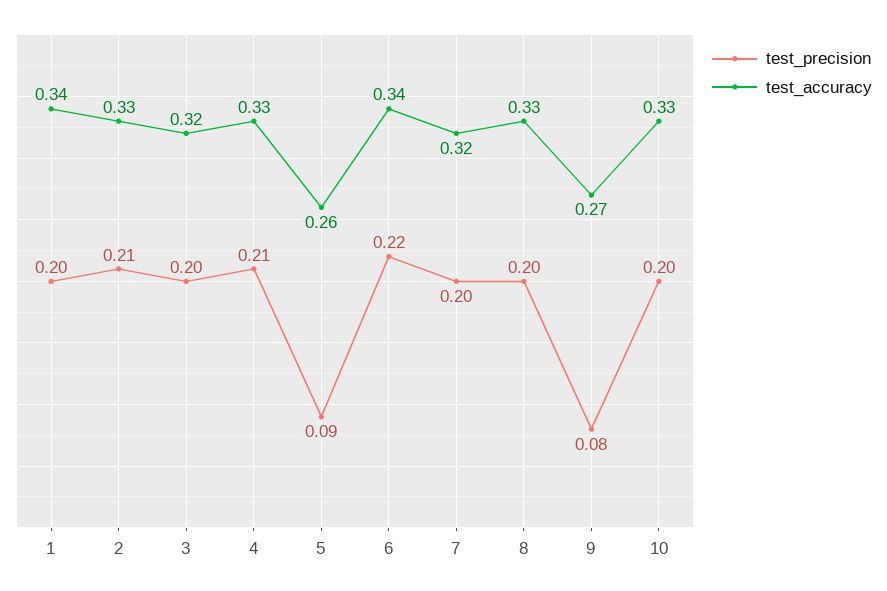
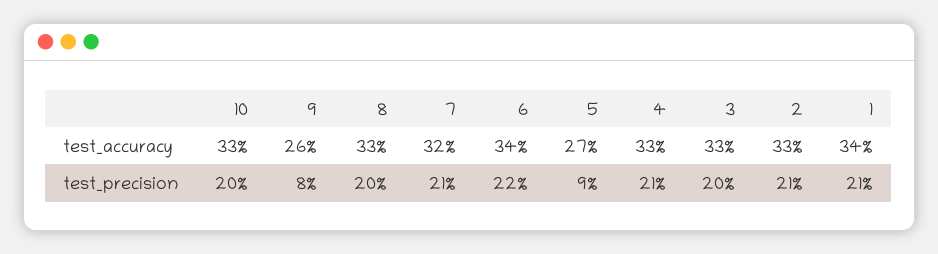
  {
    "test_precision": {
-     "1": 0.2,
+     "1": 0.21,
      "2": 0.21,
      "3": 0.2,
      "4": 0.21,
      "5": 0.09,
      "6": 0.22,
-     "7": 0.2,
+     "7": 0.21,
      "8": 0.2,
      "9": 0.08,
      "10": 0.2
    },
    "test_accuracy": {
      "1": 0.34,
      "2": 0.33,
-     "3": 0.32,
+     "3": 0.33,
      "4": 0.33,
-     "5": 0.26,
+     "5": 0.27,
      "6": 0.34,
      "7": 0.32,
      "8": 0.33,
-     "9": 0.27,
+     "9": 0.26,
      "10": 0.33
    }
  }

